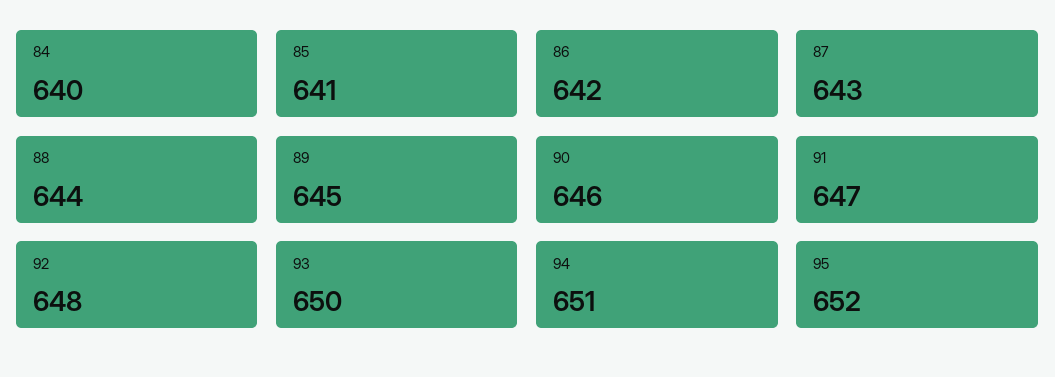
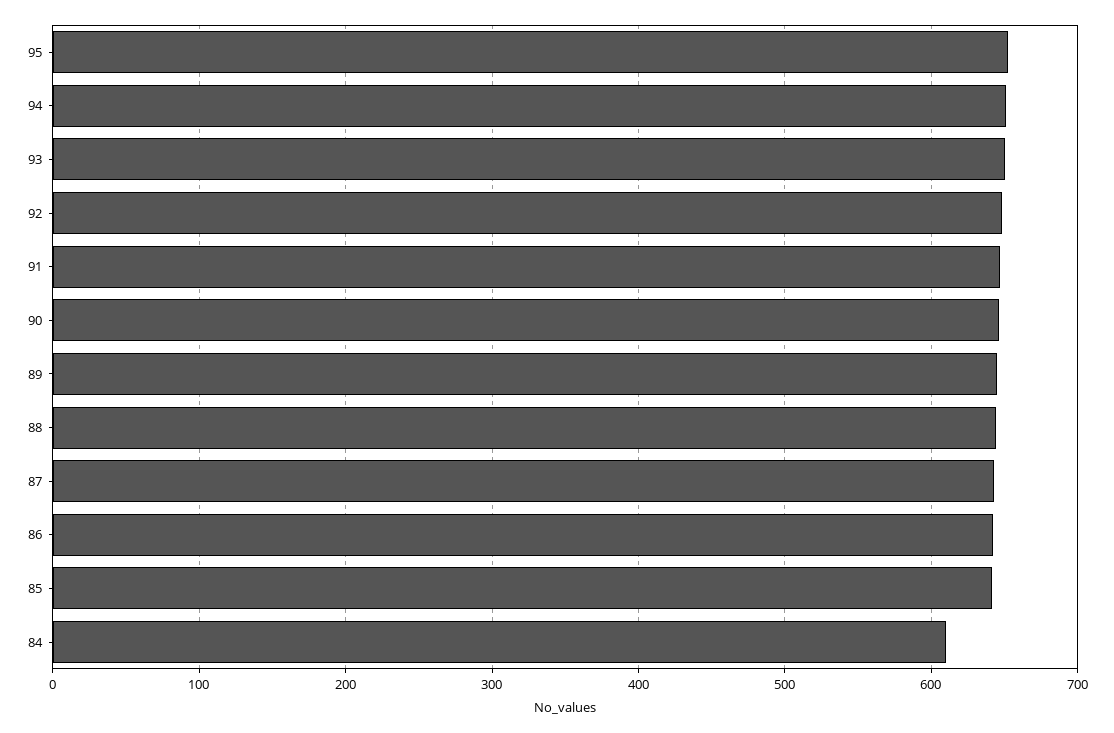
  {
-   "84": 640,
+   "84": 610,
    "85": 641,
    "86": 642,
    "87": 643,
    "88": 644,
    "89": 645,
    "90": 646,
    "91": 647,
    "92": 648,
    "93": 650,
    "94": 651,
    "95": 652
  }

